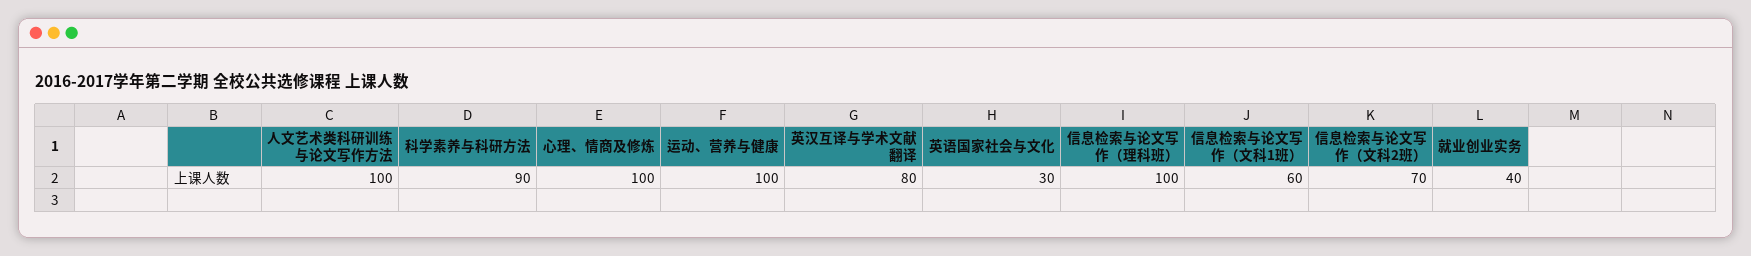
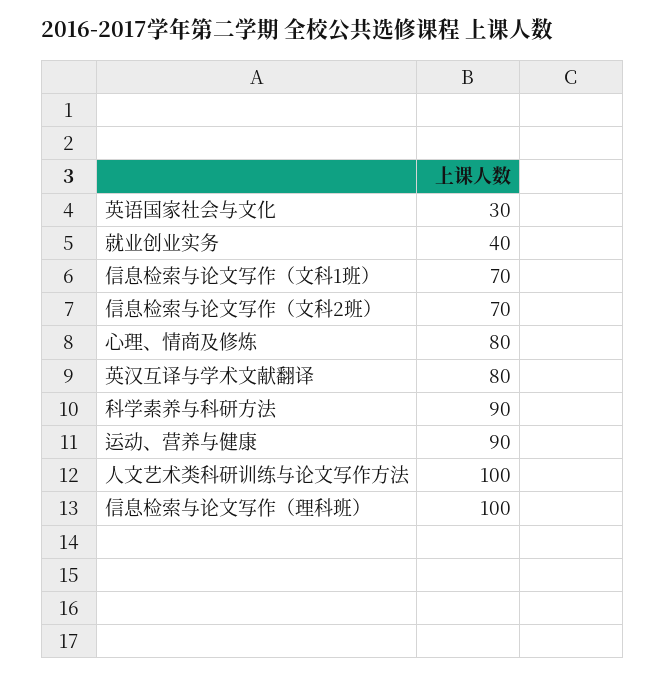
  {
    "人文艺术类科研训练与论文写作方法": 100,
    "科学素养与科研方法": 90,
-   "心理、情商及修炼": 100,
+   "心理、情商及修炼": 80,
-   "运动、营养与健康": 100,
+   "运动、营养与健康": 90,
    "英汉互译与学术文献翻译": 80,
    "英语国家社会与文化": 30,
    "信息检索与论文写作（理科班）": 100,
-   "信息检索与论文写作（文科1班）": 60,
+   "信息检索与论文写作（文科1班）": 70,
    "信息检索与论文写作（文科2班）": 70,
    "就业创业实务": 40
  }

